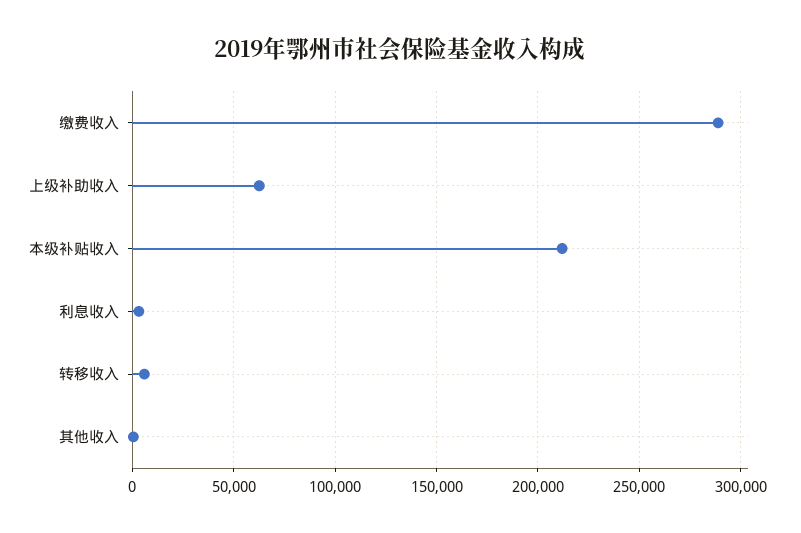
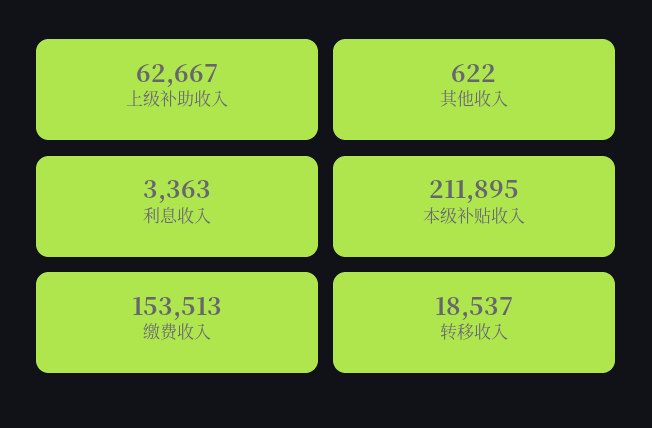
  {
-   "缴费收入": 290000,
+   "缴费收入": 153513,
    "上级补助收入": 62667,
    "本级补贴收入": 211895,
    "利息收入": 3363,
-   "转移收入": 5000,
+   "转移收入": 18537,
    "其他收入": 622
  }

